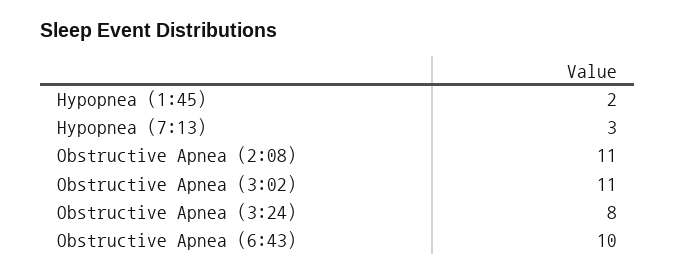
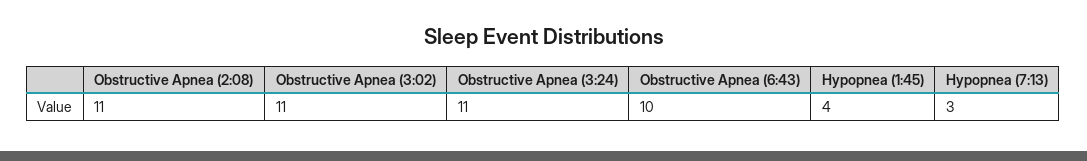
  {
-   "Hypopnea (1:45)": 2,
+   "Hypopnea (1:45)": 4,
    "Hypopnea (7:13)": 3,
    "Obstructive Apnea (2:08)": 11,
    "Obstructive Apnea (3:02)": 11,
-   "Obstructive Apnea (3:24)": 8,
+   "Obstructive Apnea (3:24)": 11,
    "Obstructive Apnea (6:43)": 10
  }

